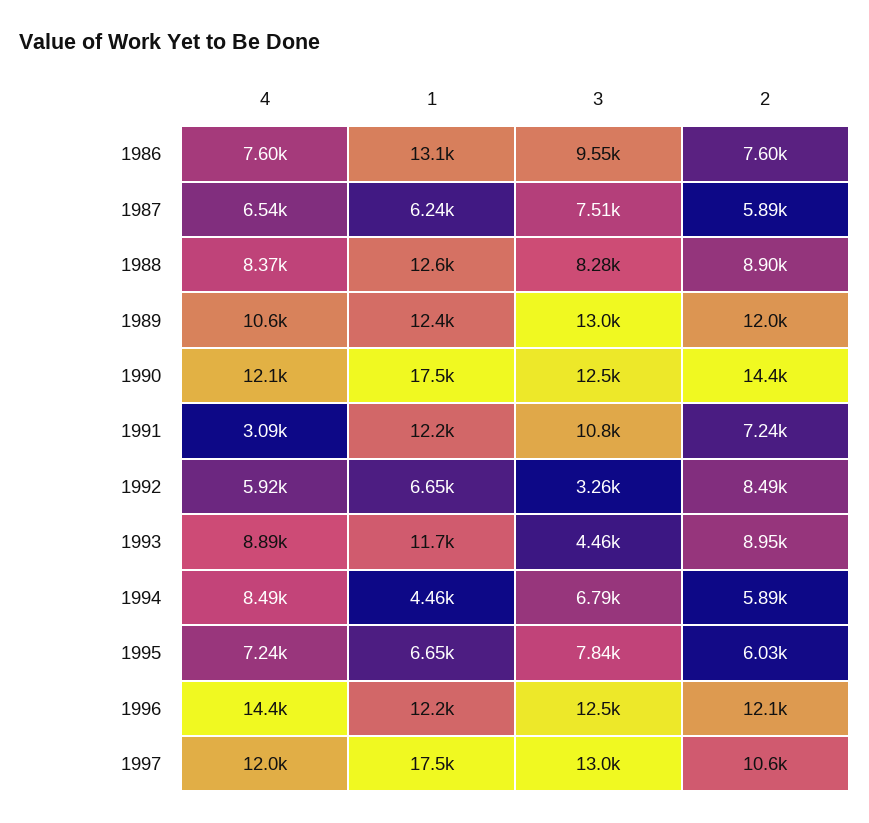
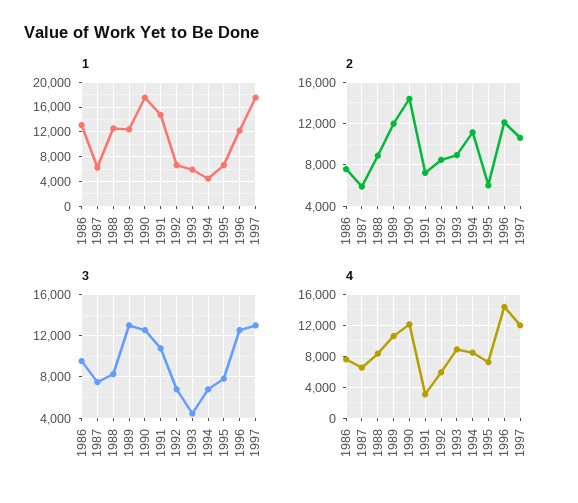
  {
    "4": {
      "1986": 7600,
      "1987": 6540,
      "1988": 8370,
      "1989": 10600,
      "1990": 12100,
      "1991": 3090,
      "1992": 5920,
      "1993": 8890,
      "1994": 8490,
      "1995": 7240,
      "1996": 14400,
      "1997": 12000
    },
    "1": {
      "1986": 13100,
      "1987": 6240,
      "1988": 12600,
      "1989": 12400,
      "1990": 17500,
-     "1991": 12200,
+     "1991": 15000,
      "1992": 6650,
-     "1993": 11700,
+     "1993": 6000,
      "1994": 4460,
      "1995": 6650,
      "1996": 12200,
      "1997": 17500
    },
    "3": {
      "1986": 9550,
      "1987": 7510,
      "1988": 8280,
      "1989": 13000,
      "1990": 12500,
      "1991": 10800,
-     "1992": 3260,
+     "1992": 7000,
      "1993": 4460,
      "1994": 6790,
      "1995": 7840,
      "1996": 12500,
      "1997": 13000
    },
    "2": {
      "1986": 7600,
      "1987": 5890,
      "1988": 8900,
      "1989": 12000,
      "1990": 14400,
      "1991": 7240,
      "1992": 8490,
      "1993": 8950,
-     "1994": 5890,
+     "1994": 11000,
      "1995": 6030,
      "1996": 12100,
      "1997": 10600
    }
  }

